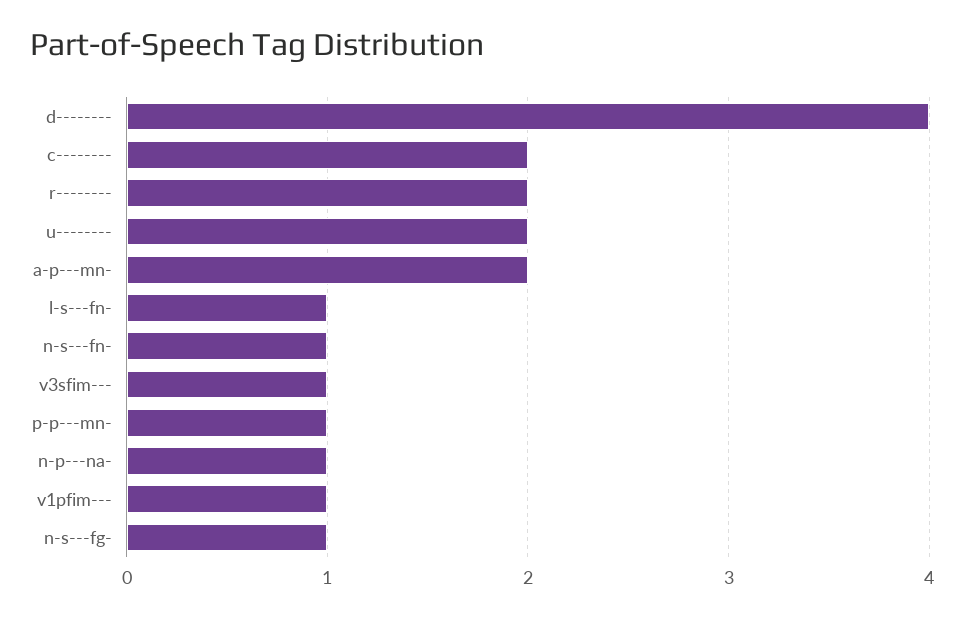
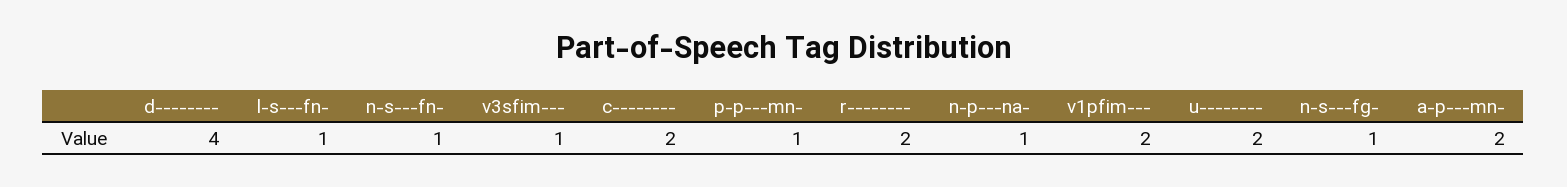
  {
    "d--------": 4,
    "c--------": 2,
    "r--------": 2,
    "u--------": 2,
    "a-p---mn-": 2,
    "l-s---fn-": 1,
    "n-s---fn-": 1,
    "v3sfim---": 1,
    "p-p---mn-": 1,
    "n-p---na-": 1,
-   "v1pfim---": 1,
+   "v1pfim---": 2,
    "n-s---fg-": 1
  }

